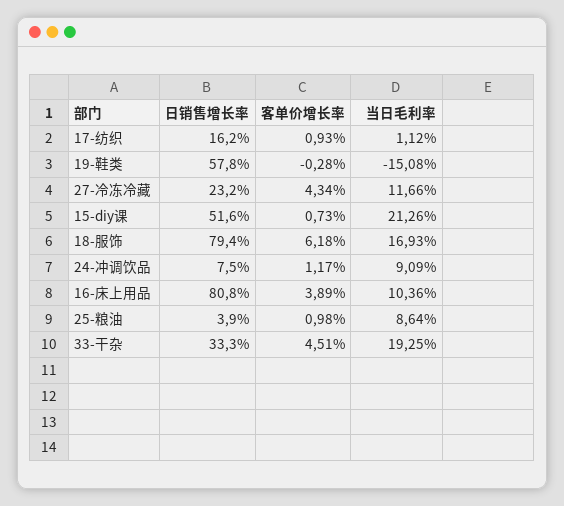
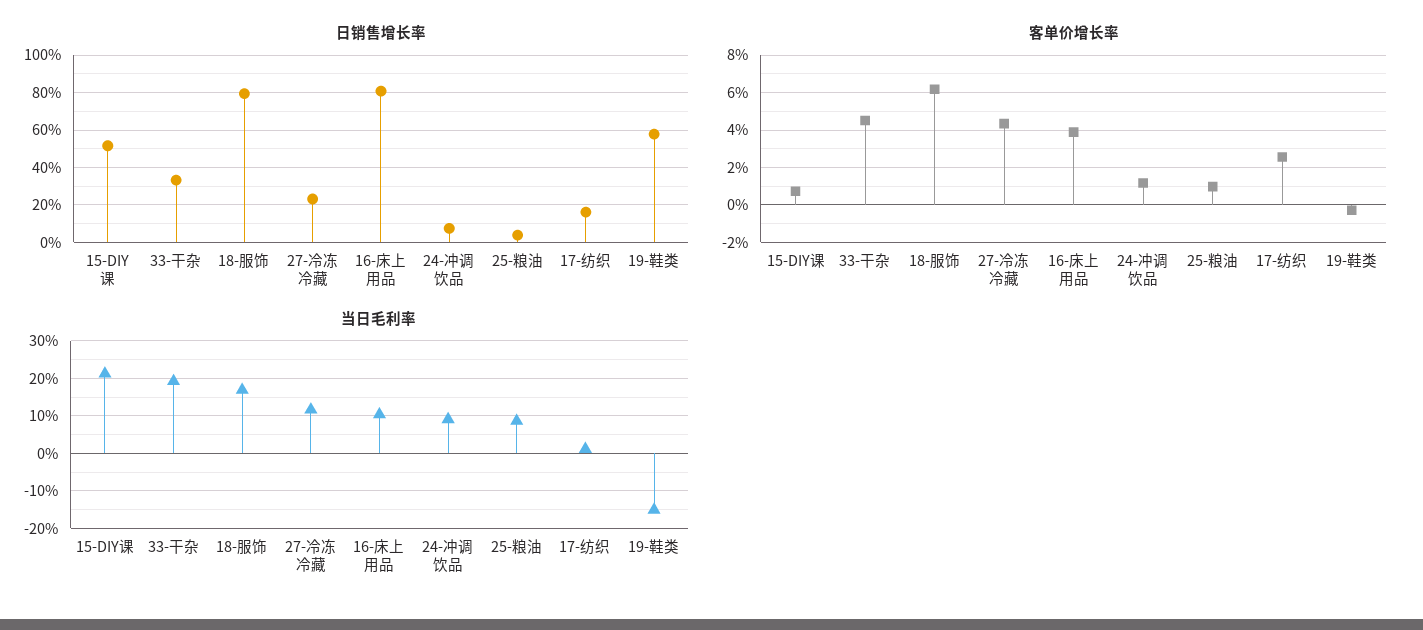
  {
    "日销售增长率": {
      "17-纺织": 16.2,
      "19-鞋类": 57.8,
      "27-冷冻冷藏": 23.2,
      "15-diy课": 51.6,
      "18-服饰": 79.4,
      "24-冲调饮品": 7.5,
      "16-床上用品": 80.8,
      "25-粮油": 3.9,
      "33-干杂": 33.3
    },
    "客单价增长率": {
-     "17-纺织": 0.93,
+     "17-纺织": 2.5,
      "19-鞋类": -0.28,
      "27-冷冻冷藏": 4.34,
      "15-diy课": 0.73,
      "18-服饰": 6.18,
      "24-冲调饮品": 1.17,
      "16-床上用品": 3.89,
      "25-粮油": 0.98,
      "33-干杂": 4.51
    },
    "当日毛利率": {
      "17-纺织": 1.12,
      "19-鞋类": -15.08,
      "27-冷冻冷藏": 11.66,
      "15-diy课": 21.26,
      "18-服饰": 16.93,
      "24-冲调饮品": 9.09,
      "16-床上用品": 10.36,
      "25-粮油": 8.64,
      "33-干杂": 19.25
    }
  }

